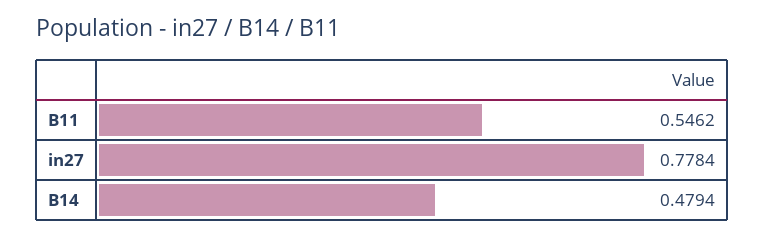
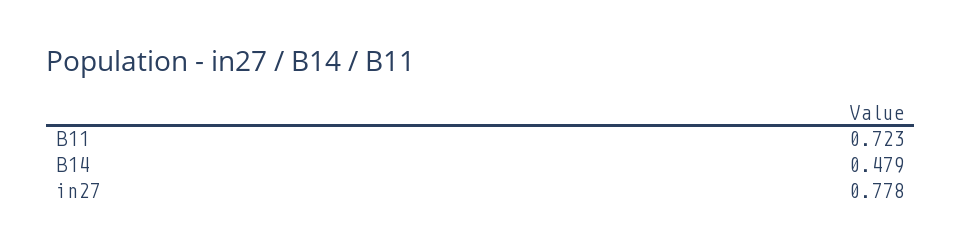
  {
-   "B11": 0.5462,
+   "B11": 0.723,
    "in27": 0.7784,
    "B14": 0.4794
  }

